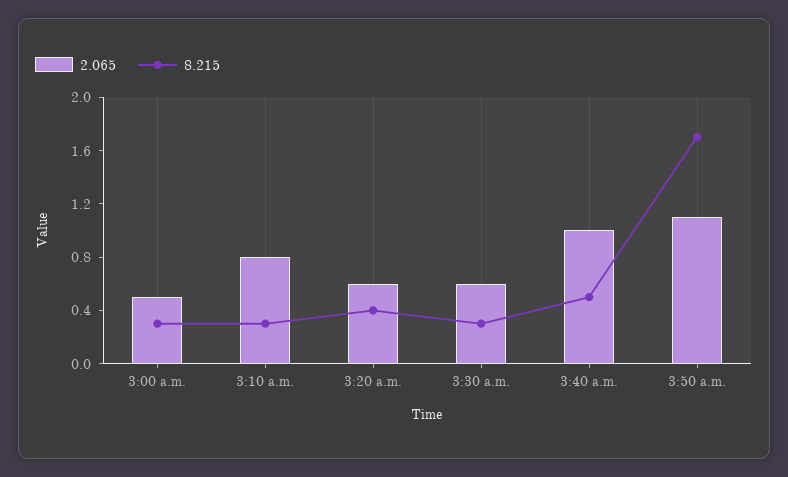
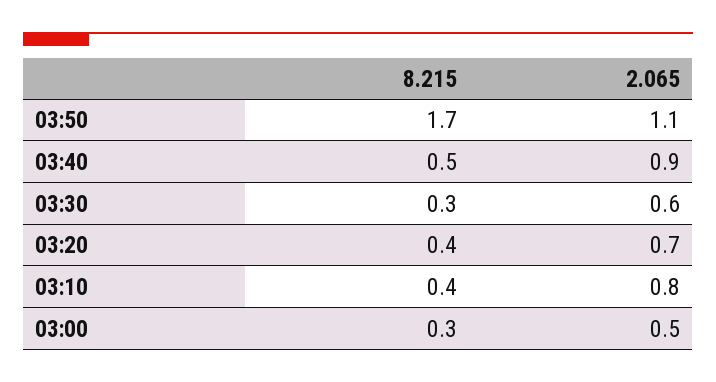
  {
    "2.065": {
      "3:00 a.m.": 0.5,
      "3:10 a.m.": 0.8,
-     "3:20 a.m.": 0.6,
+     "3:20 a.m.": 0.7,
      "3:30 a.m.": 0.6,
-     "3:40 a.m.": 1,
+     "3:40 a.m.": 0.9,
      "3:50 a.m.": 1.1
    },
    "8.215": {
      "3:00 a.m.": 0.3,
-     "3:10 a.m.": 0.3,
+     "3:10 a.m.": 0.4,
      "3:20 a.m.": 0.4,
      "3:30 a.m.": 0.3,
      "3:40 a.m.": 0.5,
      "3:50 a.m.": 1.7
    }
  }

